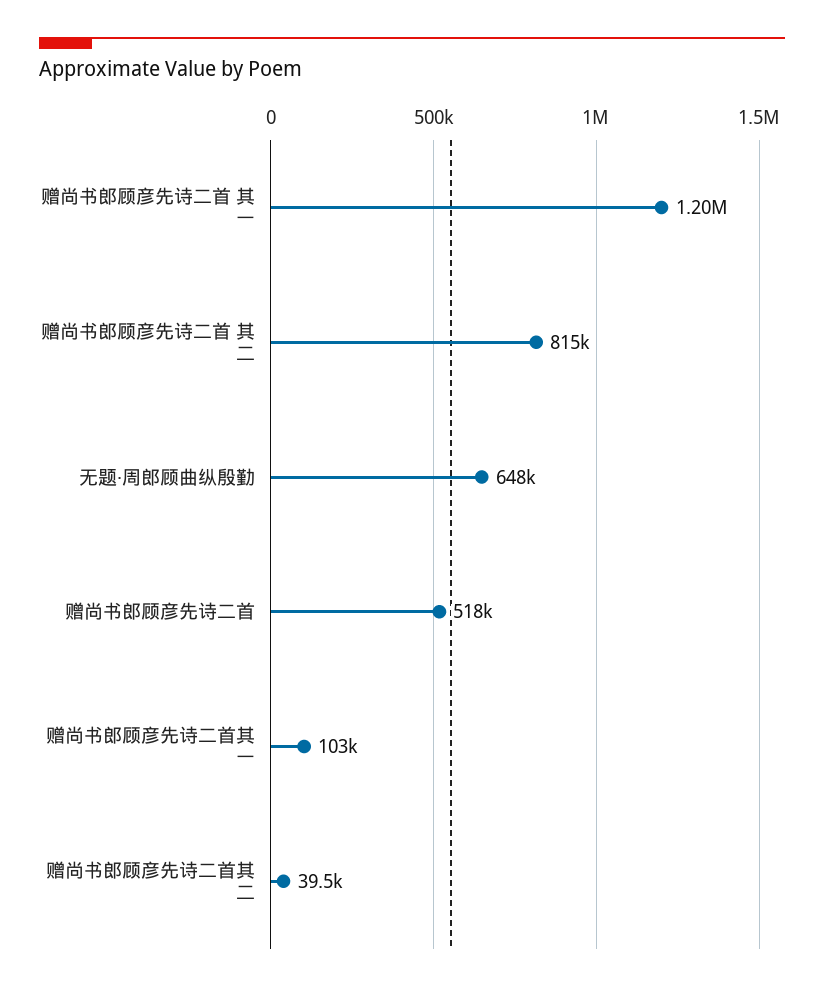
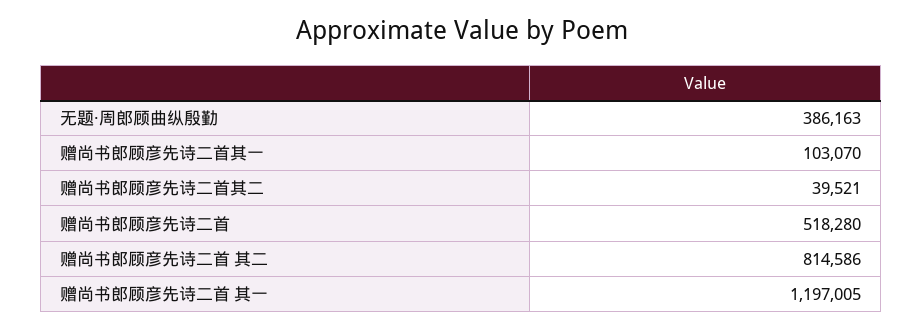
  {
    "赠尚书郎顾彦先诗二首 其一": 1197005,
    "赠尚书郎顾彦先诗二首 其二": 814586,
-   "无题·周郎顾曲纵殷勤": 648000,
+   "无题·周郎顾曲纵殷勤": 386163,
    "赠尚书郎顾彦先诗二首": 518280,
    "赠尚书郎顾彦先诗二首其一": 103070,
    "赠尚书郎顾彦先诗二首其二": 39521
  }

